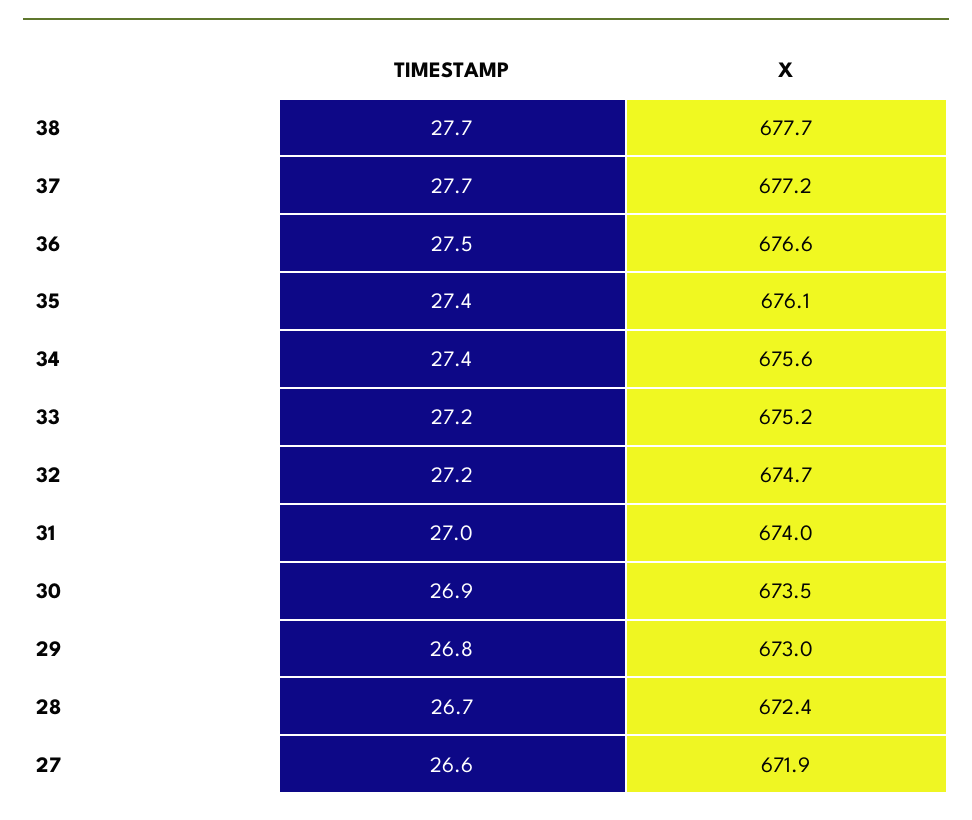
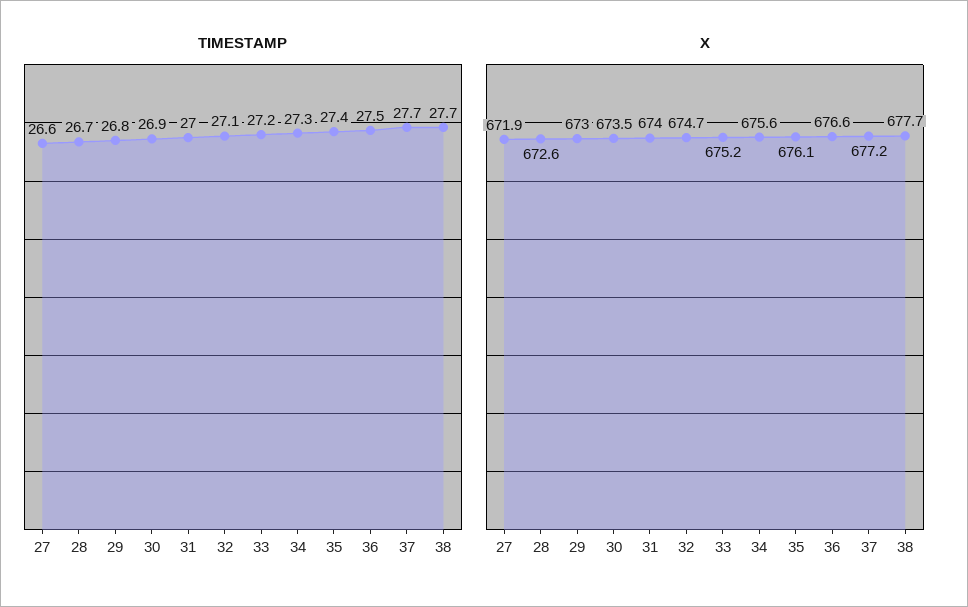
  {
    "TIMESTAMP": {
      "38": 27.7,
      "37": 27.7,
      "36": 27.5,
      "35": 27.4,
-     "34": 27.4,
+     "34": 27.3,
      "33": 27.2,
-     "32": 27.2,
+     "32": 27.1,
      "31": 27,
      "30": 26.9,
      "29": 26.8,
      "28": 26.7,
      "27": 26.6
    },
    "X": {
      "38": 677.7,
      "37": 677.2,
      "36": 676.6,
      "35": 676.1,
      "34": 675.6,
      "33": 675.2,
      "32": 674.7,
      "31": 674,
      "30": 673.5,
      "29": 673,
-     "28": 672.4,
+     "28": 672.6,
      "27": 671.9
    }
  }

